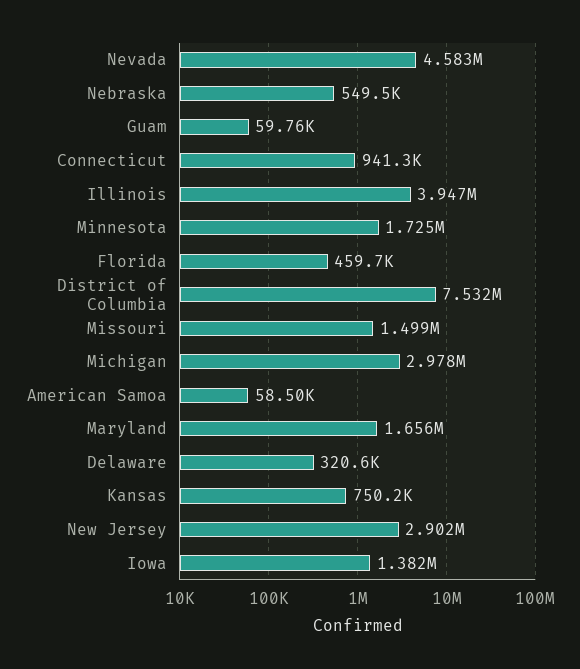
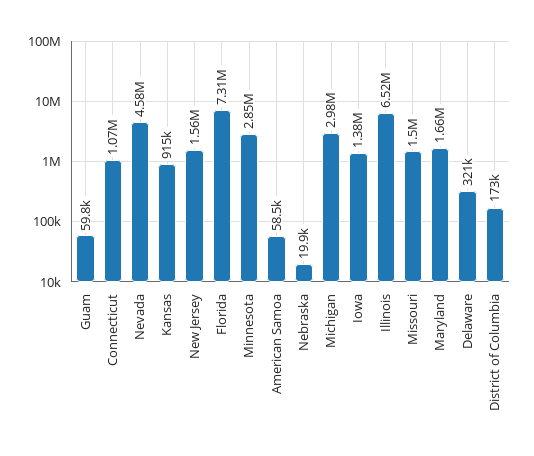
  {
    "Nevada": 4583000,
-   "Nebraska": 549500,
+   "Nebraska": 19900,
    "Guam": 59760,
-   "Connecticut": 941300,
+   "Connecticut": 1070000,
-   "Illinois": 3947000,
+   "Illinois": 6520000,
-   "Minnesota": 1725000,
+   "Minnesota": 2850000,
-   "Florida": 459700,
+   "Florida": 7310000,
-   "District of Columbia": 7532000,
+   "District of Columbia": 173000,
    "Missouri": 1499000,
    "Michigan": 2978000,
    "American Samoa": 58500,
    "Maryland": 1656000,
    "Delaware": 320600,
-   "Kansas": 750200,
+   "Kansas": 915000,
-   "New Jersey": 2902000,
+   "New Jersey": 1560000,
    "Iowa": 1382000
  }

